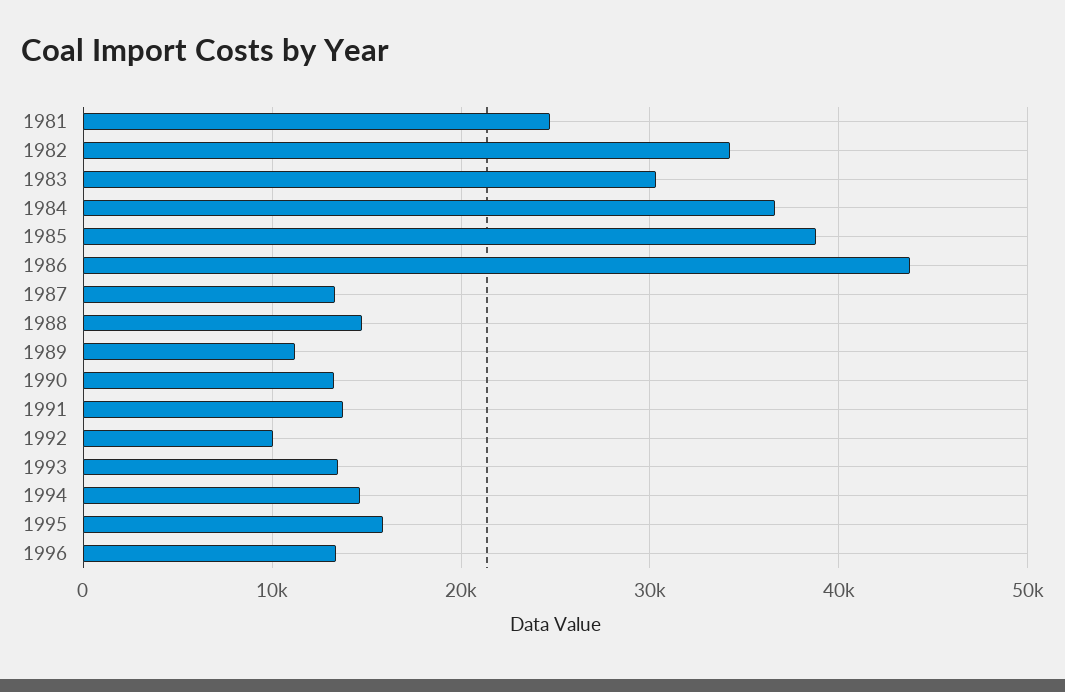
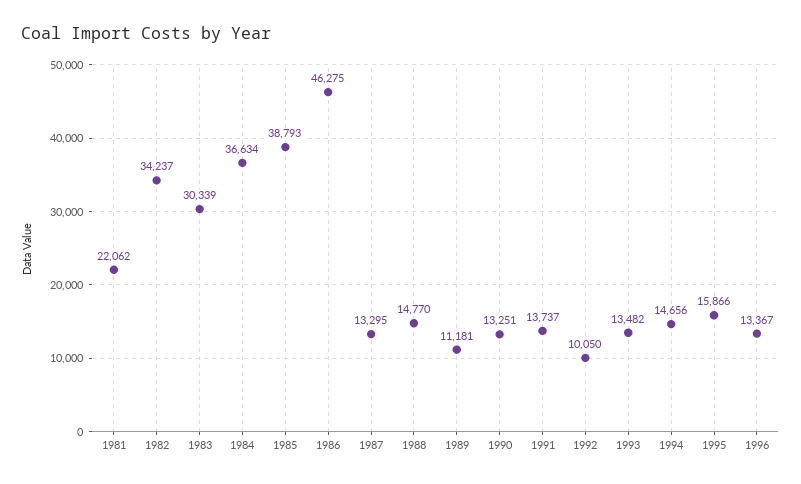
  {
-   "1981": 25000,
+   "1981": 22062,
    "1982": 34237,
    "1983": 30339,
    "1984": 36634,
    "1985": 38793,
-   "1986": 44000,
+   "1986": 46275,
    "1987": 13295,
    "1988": 14770,
    "1989": 11181,
    "1990": 13251,
    "1991": 13737,
    "1992": 10050,
    "1993": 13482,
    "1994": 14656,
    "1995": 15866,
    "1996": 13367
  }

